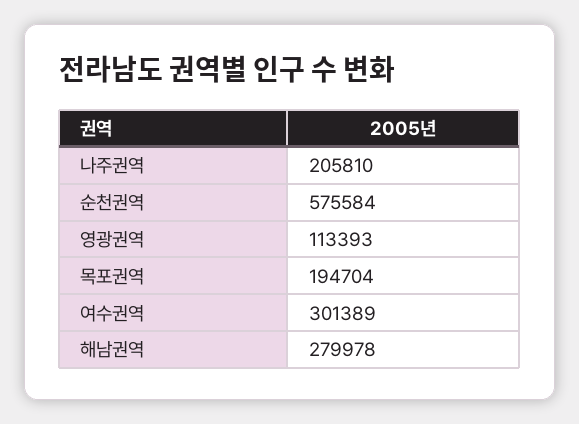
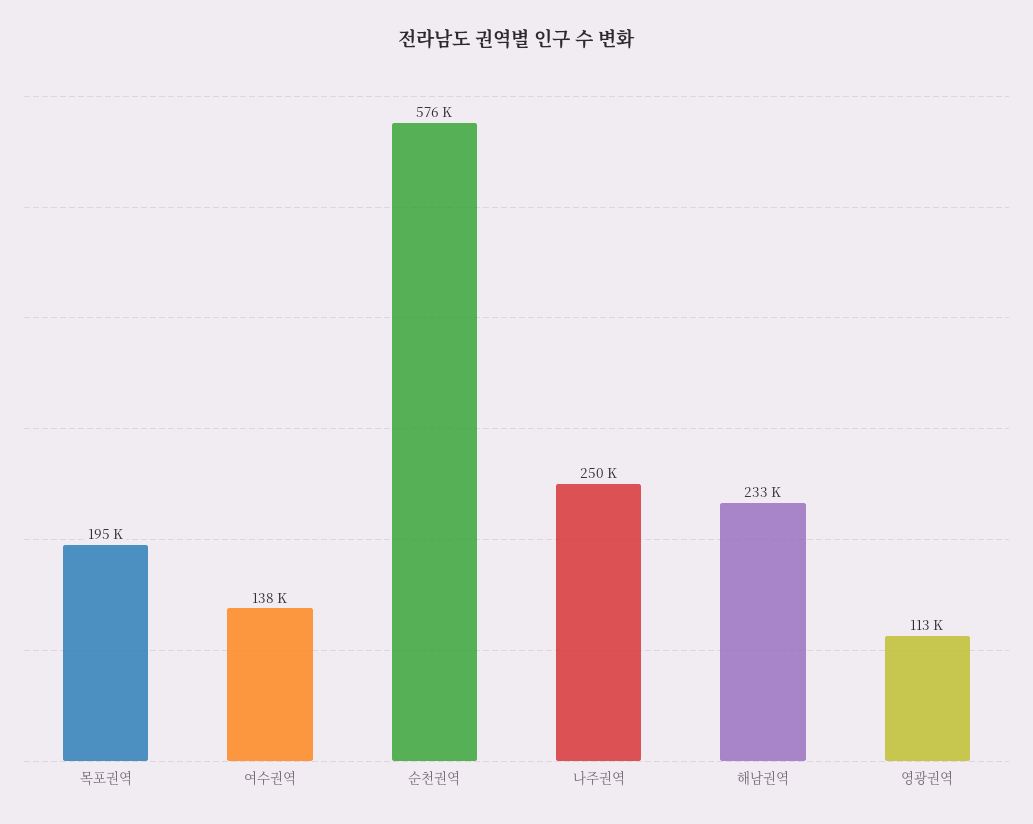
  {
-   "나주권역": 205810,
+   "나주권역": 250000,
    "순천권역": 575584,
    "영광권역": 113393,
    "목포권역": 194704,
-   "여수권역": 301389,
+   "여수권역": 138000,
-   "해남권역": 279978
+   "해남권역": 233000
  }

